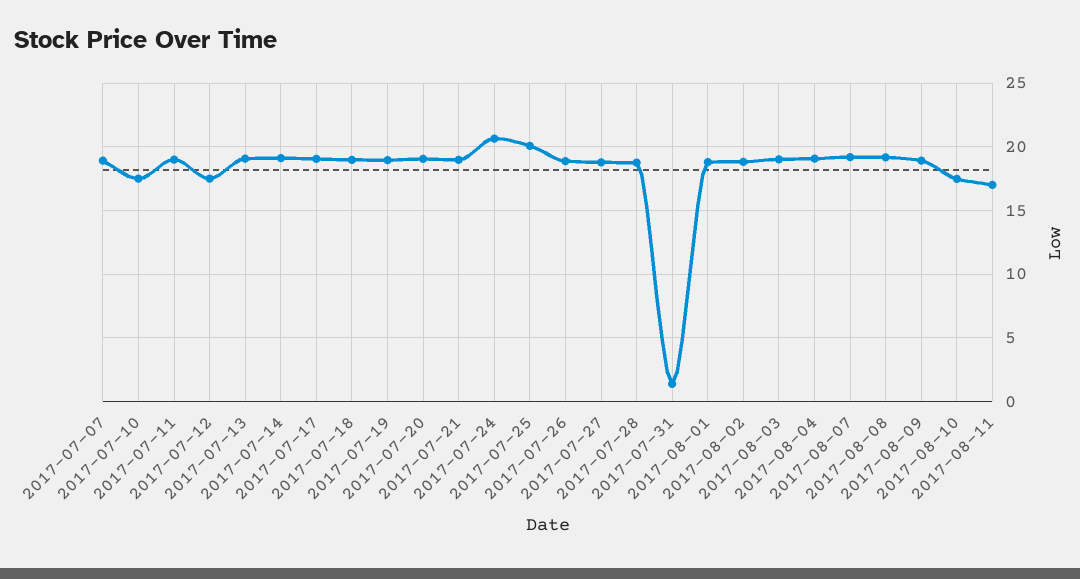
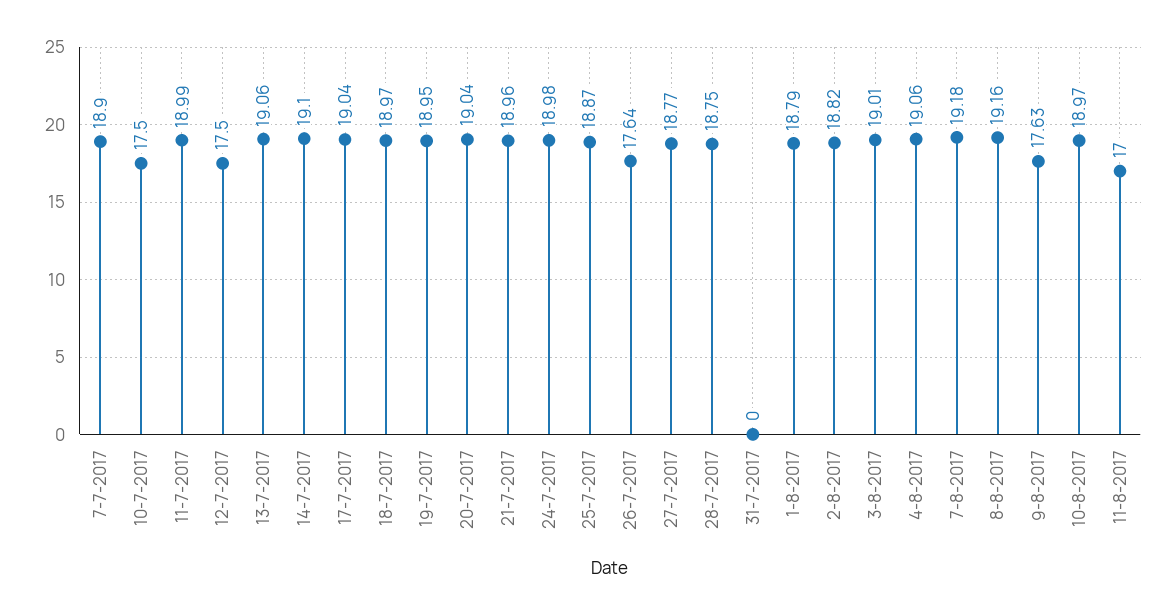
  {
    "2017-07-07": 18.9,
    "2017-07-10": 17.5,
    "2017-07-11": 18.99,
    "2017-07-12": 17.5,
    "2017-07-13": 19.06,
    "2017-07-14": 19.1,
    "2017-07-17": 19.04,
    "2017-07-18": 18.97,
    "2017-07-19": 18.95,
    "2017-07-20": 19.04,
    "2017-07-21": 18.96,
-   "2017-07-24": 20.5,
+   "2017-07-24": 18.98,
-   "2017-07-25": 20,
+   "2017-07-25": 18.87,
-   "2017-07-26": 19,
+   "2017-07-26": 17.64,
    "2017-07-27": 18.77,
    "2017-07-28": 18.75,
-   "2017-07-31": 1.5,
+   "2017-07-31": 0,
    "2017-08-01": 18.79,
    "2017-08-02": 18.82,
    "2017-08-03": 19.01,
    "2017-08-04": 19.06,
    "2017-08-07": 19.18,
    "2017-08-08": 19.16,
-   "2017-08-09": 19,
+   "2017-08-09": 17.63,
-   "2017-08-10": 17.5,
+   "2017-08-10": 18.97,
    "2017-08-11": 17
  }

